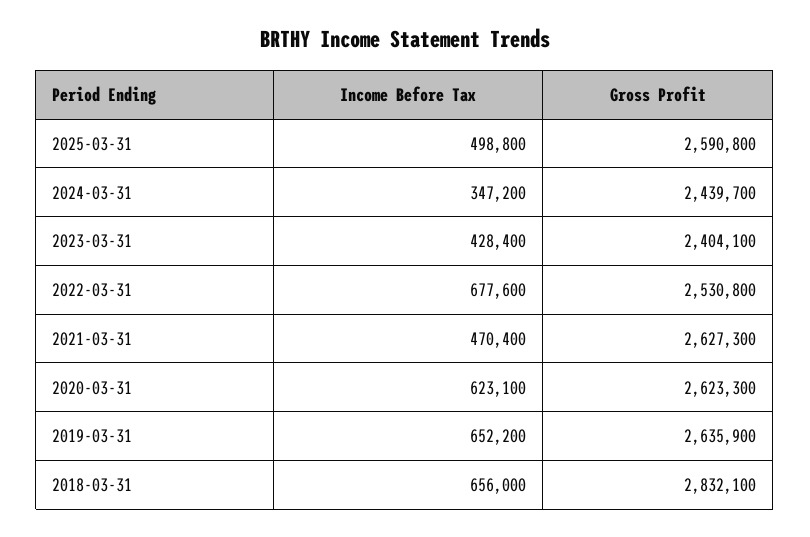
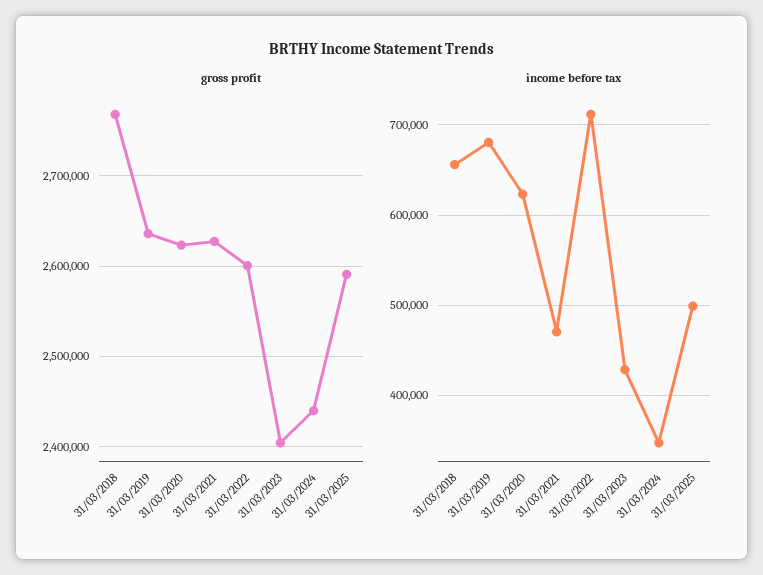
  {
    "Income Before Tax": {
      "2025-03-31": 498800,
      "2024-03-31": 347200,
      "2023-03-31": 428400,
-     "2022-03-31": 677600,
+     "2022-03-31": 710000,
      "2021-03-31": 470400,
      "2020-03-31": 623100,
-     "2019-03-31": 652200,
+     "2019-03-31": 680000,
      "2018-03-31": 656000
    },
    "Gross Profit": {
      "2025-03-31": 2590800,
      "2024-03-31": 2439700,
      "2023-03-31": 2404100,
-     "2022-03-31": 2530800,
+     "2022-03-31": 2600000,
      "2021-03-31": 2627300,
      "2020-03-31": 2623300,
      "2019-03-31": 2635900,
-     "2018-03-31": 2832100
+     "2018-03-31": 2770000
    }
  }

